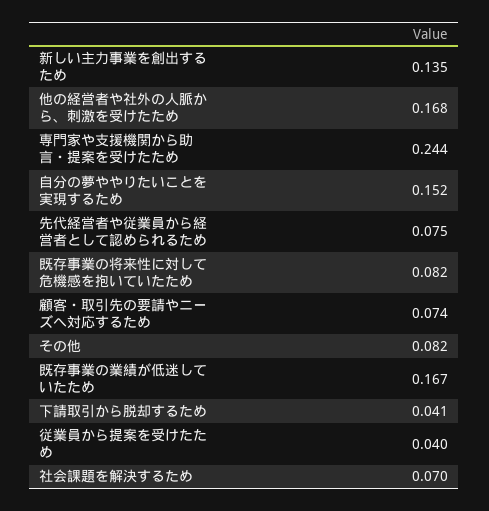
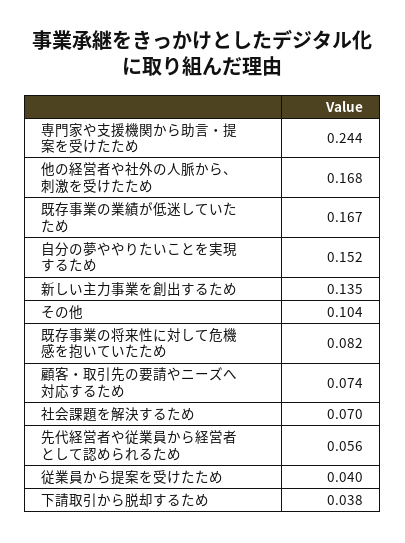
  {
    "新しい主力事業を創出するため": 0.135,
    "他の経営者や社外の人脈から、刺激を受けたため": 0.168,
    "専門家や支援機関から助言・提案を受けたため": 0.244,
    "自分の夢ややりたいことを実現するため": 0.152,
-   "先代経営者や従業員から経営者として認められるため": 0.075,
+   "先代経営者や従業員から経営者として認められるため": 0.056,
    "既存事業の将来性に対して危機感を抱いていたため": 0.082,
    "顧客・取引先の要請やニーズへ対応するため": 0.074,
-   "その他": 0.082,
+   "その他": 0.104,
    "既存事業の業績が低迷していたため": 0.167,
-   "下請取引から脱却するため": 0.041,
+   "下請取引から脱却するため": 0.038,
    "従業員から提案を受けたため": 0.04,
    "社会課題を解決するため": 0.07
  }

